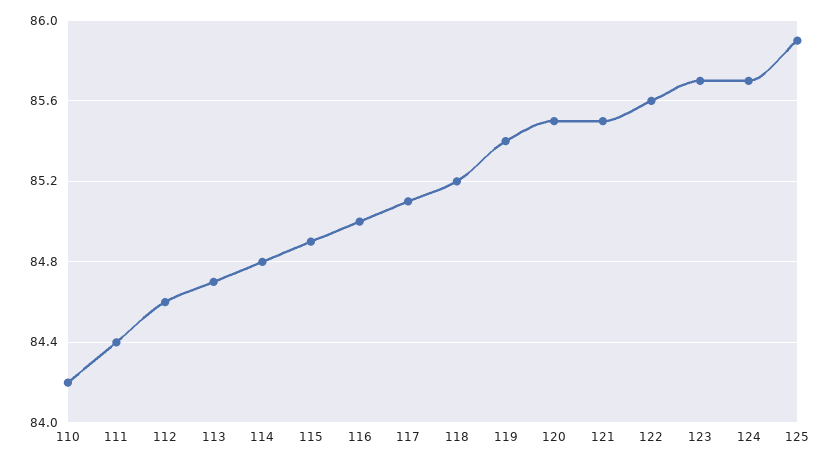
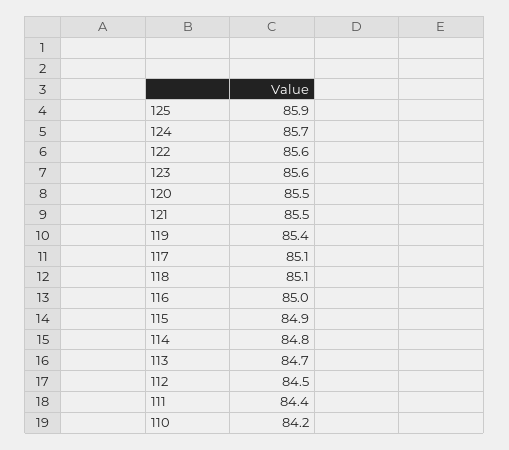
  {
    "110": 84.2,
    "111": 84.4,
-   "112": 84.6,
+   "112": 84.5,
    "113": 84.7,
    "114": 84.8,
    "115": 84.9,
    "116": 85,
    "117": 85.1,
-   "118": 85.2,
+   "118": 85.1,
    "119": 85.4,
    "120": 85.5,
    "121": 85.5,
    "122": 85.6,
-   "123": 85.7,
+   "123": 85.6,
    "124": 85.7,
    "125": 85.9
  }

